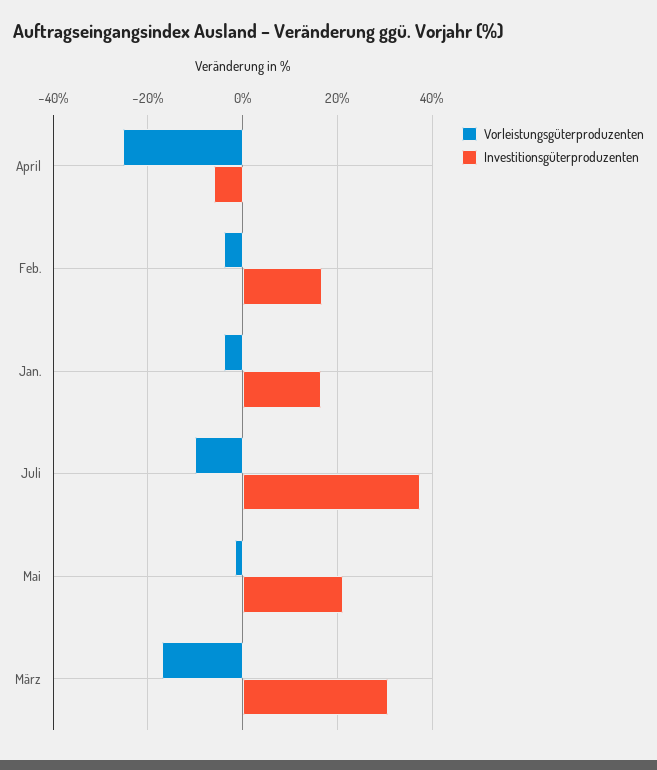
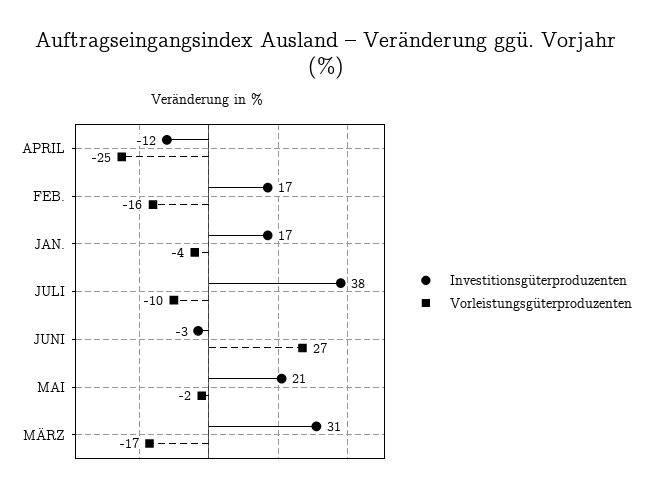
  {
    "Vorleistungsgüterproduzenten": {
      "April": -25,
-     "Feb.": -4,
+     "Feb.": -16,
      "Jan.": -4,
      "Juli": -10,
      "Mai": -2,
-     "März": -17
+     "März": -17,
+     "JUNI": 27
    },
    "Investitionsgüterproduzenten": {
-     "April": -6,
+     "April": -12,
      "Feb.": 17,
      "Jan.": 17,
      "Juli": 38,
      "Mai": 21,
-     "März": 31
+     "März": 31,
+     "JUNI": -3
    }
  }

